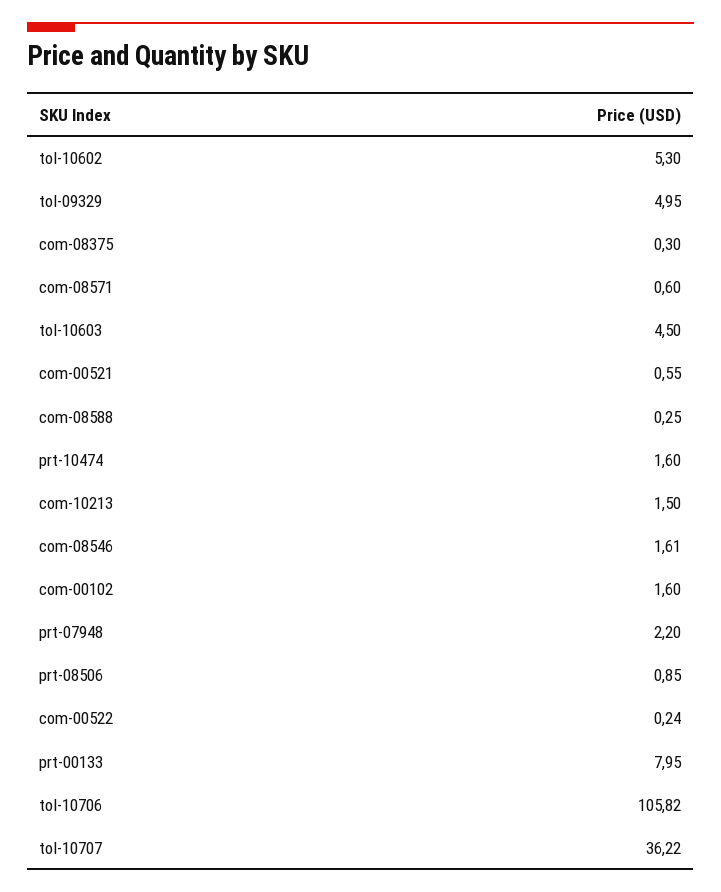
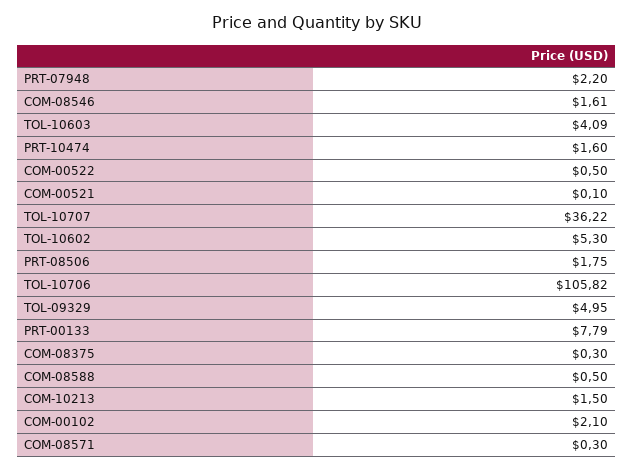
  {
    "tol-10602": 5.3,
    "tol-09329": 4.95,
    "com-08375": 0.3,
-   "com-08571": 0.6,
+   "com-08571": 0.3,
-   "tol-10603": 4.5,
+   "tol-10603": 4.09,
-   "com-00521": 0.55,
+   "com-00521": 0.1,
-   "com-08588": 0.25,
+   "com-08588": 0.5,
    "prt-10474": 1.6,
    "com-10213": 1.5,
    "com-08546": 1.61,
-   "com-00102": 1.6,
+   "com-00102": 2.1,
    "prt-07948": 2.2,
-   "prt-08506": 0.85,
+   "prt-08506": 1.75,
-   "com-00522": 0.24,
+   "com-00522": 0.5,
-   "prt-00133": 7.95,
+   "prt-00133": 7.79,
    "tol-10706": 105.82,
    "tol-10707": 36.22
  }

